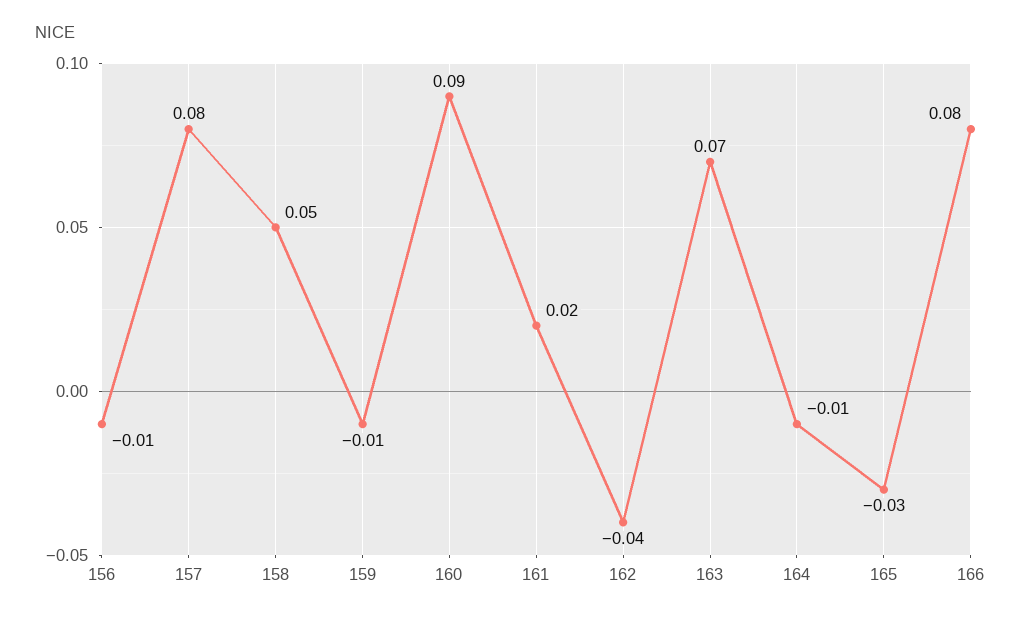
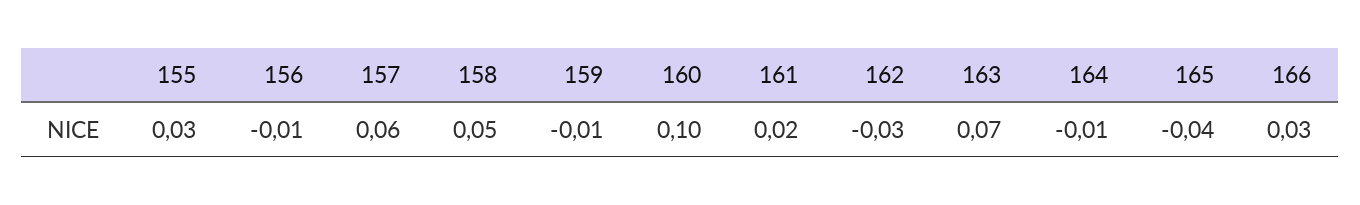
  {
    "156": -0.01,
-   "157": 0.08,
+   "157": 0.06,
    "158": 0.05,
    "159": -0.01,
-   "160": 0.09,
+   "160": 0.1,
    "161": 0.02,
-   "162": -0.04,
+   "162": -0.03,
    "163": 0.07,
    "164": -0.01,
-   "165": -0.03,
+   "165": -0.04,
-   "166": 0.08
+   "166": 0.03,
+   "155": 0.03
  }

